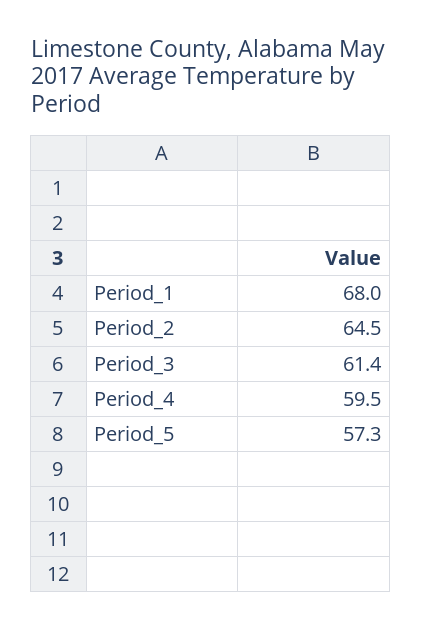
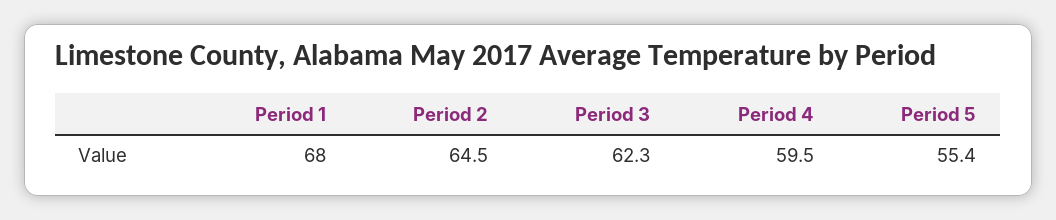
  {
    "Period_1": 68,
    "Period_2": 64.5,
-   "Period_3": 61.4,
+   "Period_3": 62.3,
    "Period_4": 59.5,
-   "Period_5": 57.3
+   "Period_5": 55.4
  }

